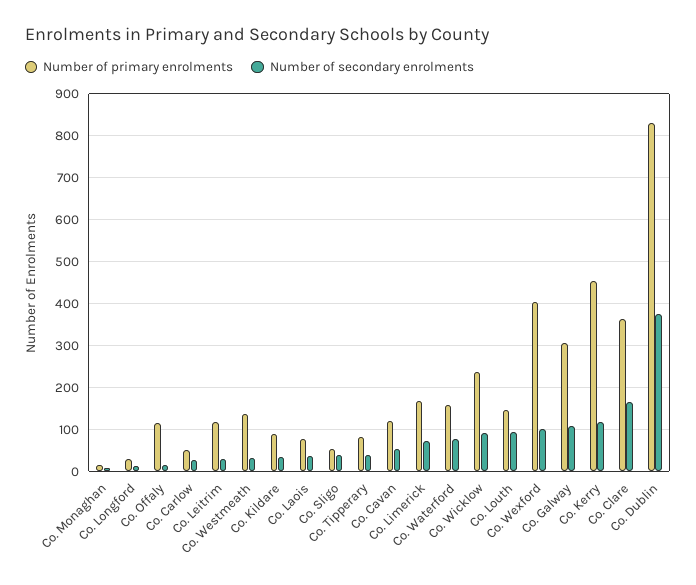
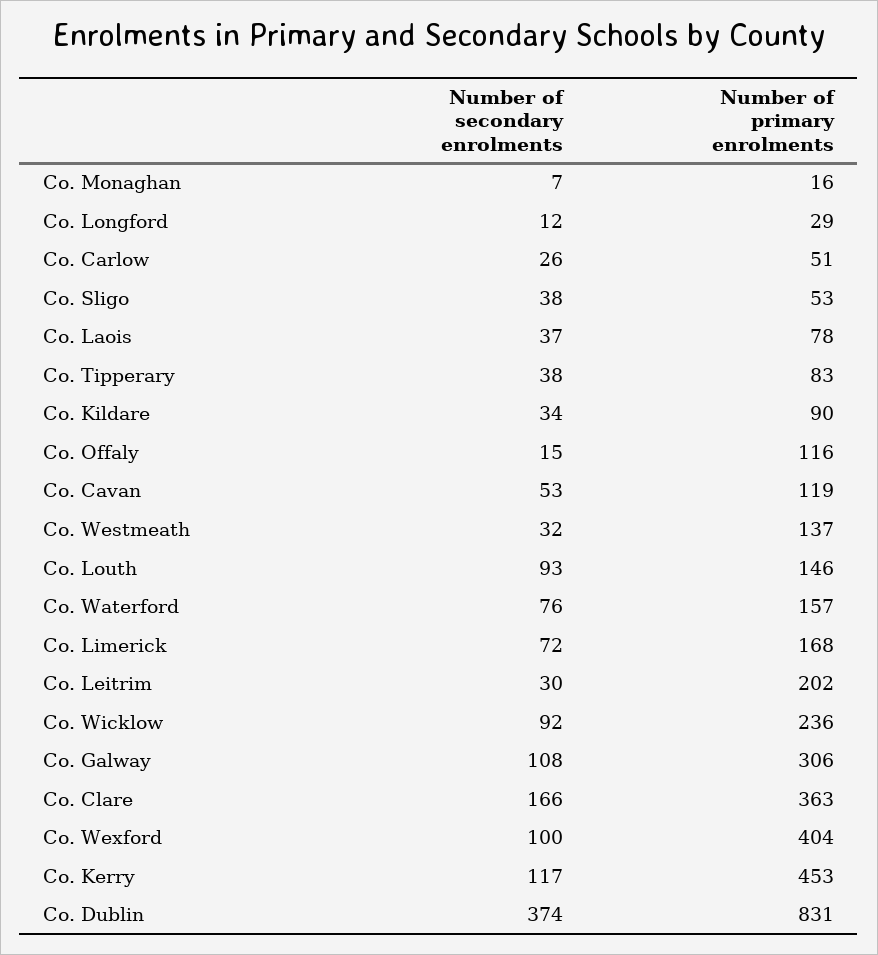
  {
    "Number of primary enrolments": {
      "Co. Monaghan": 16,
      "Co. Longford": 29,
      "Co. Offaly": 116,
      "Co. Carlow": 51,
-     "Co. Leitrim": 120,
+     "Co. Leitrim": 202,
      "Co. Westmeath": 137,
      "Co. Kildare": 90,
      "Co. Laois": 78,
      "Co. Sligo": 53,
      "Co. Tipperary": 83,
      "Co. Cavan": 119,
      "Co. Limerick": 168,
      "Co. Waterford": 157,
      "Co. Wicklow": 236,
      "Co. Louth": 146,
      "Co. Wexford": 404,
      "Co. Galway": 306,
      "Co. Kerry": 453,
      "Co. Clare": 363,
      "Co. Dublin": 831
    },
    "Number of secondary enrolments": {
      "Co. Monaghan": 7,
      "Co. Longford": 12,
      "Co. Offaly": 15,
      "Co. Carlow": 26,
      "Co. Leitrim": 30,
      "Co. Westmeath": 32,
      "Co. Kildare": 34,
      "Co. Laois": 37,
      "Co. Sligo": 38,
      "Co. Tipperary": 38,
      "Co. Cavan": 53,
      "Co. Limerick": 72,
      "Co. Waterford": 76,
      "Co. Wicklow": 92,
      "Co. Louth": 93,
      "Co. Wexford": 100,
      "Co. Galway": 108,
      "Co. Kerry": 117,
      "Co. Clare": 166,
      "Co. Dublin": 374
    }
  }

